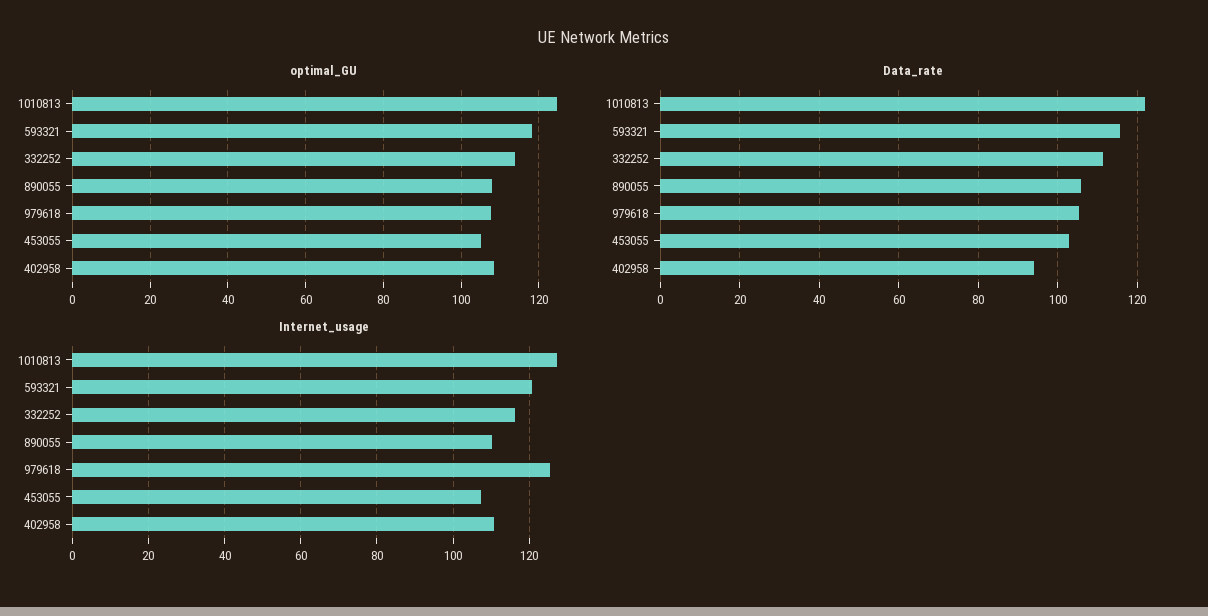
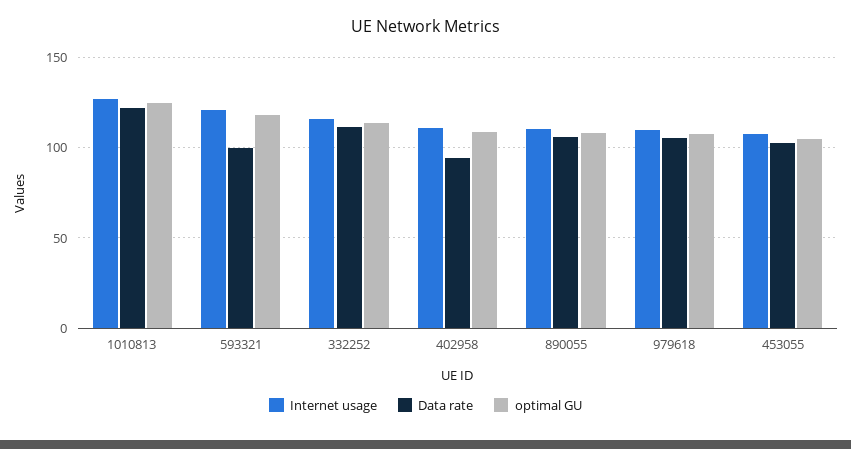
  {
    "optimal_GU": {
      "1010813": 124,
      "593321": 118,
      "332252": 114,
      "890055": 108,
      "979618": 108,
      "453055": 106,
      "402958": 108
    },
    "Data_rate": {
      "1010813": 122,
-     "593321": 116,
+     "593321": 100,
      "332252": 112,
      "890055": 106,
      "979618": 106,
      "453055": 102,
      "402958": 94
    },
    "Internet_usage": {
      "1010813": 128,
      "593321": 120,
      "332252": 116,
      "890055": 110,
-     "979618": 126,
+     "979618": 110,
      "453055": 108,
      "402958": 110
    }
  }

